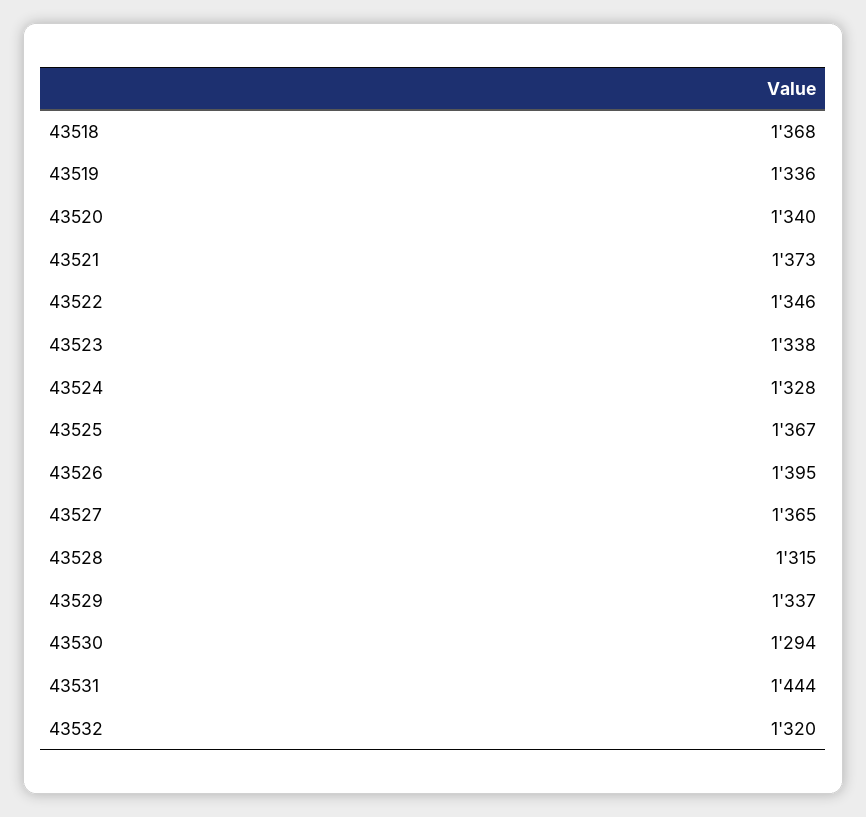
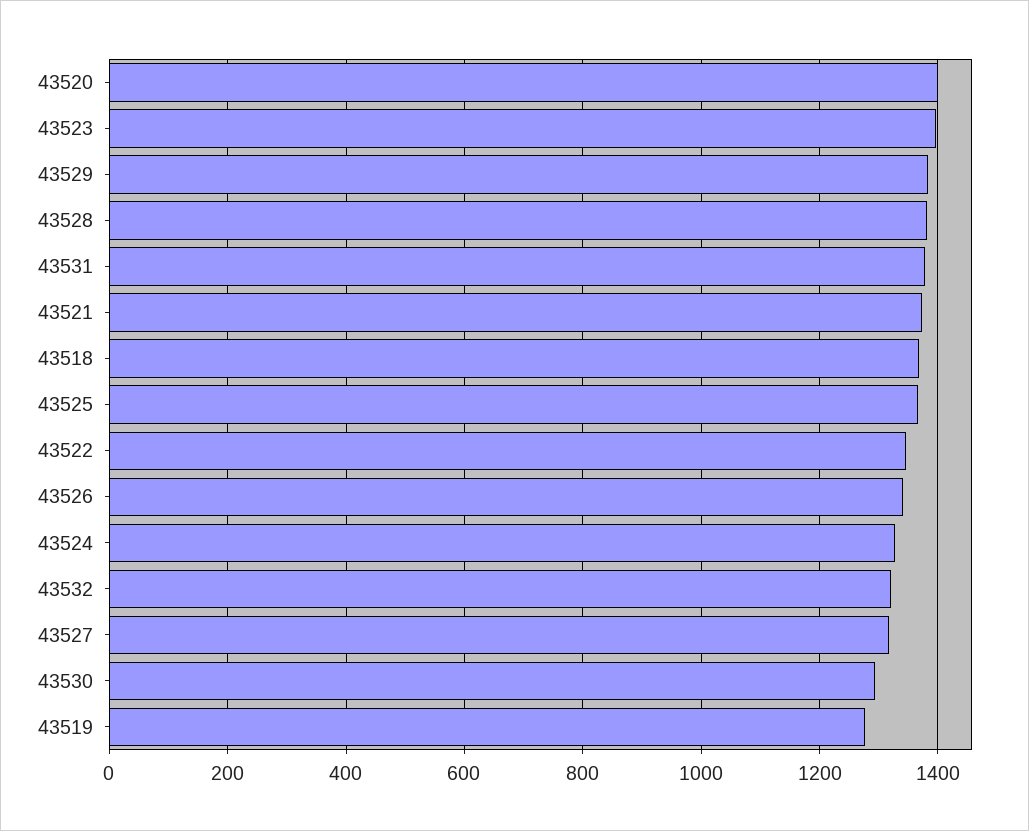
  {
    "43518": 1368,
-   "43519": 1336,
+   "43519": 1280,
-   "43520": 1340,
+   "43520": 1400,
    "43521": 1373,
    "43522": 1346,
-   "43523": 1338,
+   "43523": 1400,
    "43524": 1328,
    "43525": 1367,
-   "43526": 1395,
+   "43526": 1340,
-   "43527": 1365,
+   "43527": 1320,
-   "43528": 1315,
+   "43528": 1380,
-   "43529": 1337,
+   "43529": 1380,
    "43530": 1294,
-   "43531": 1444,
+   "43531": 1380,
    "43532": 1320
  }

